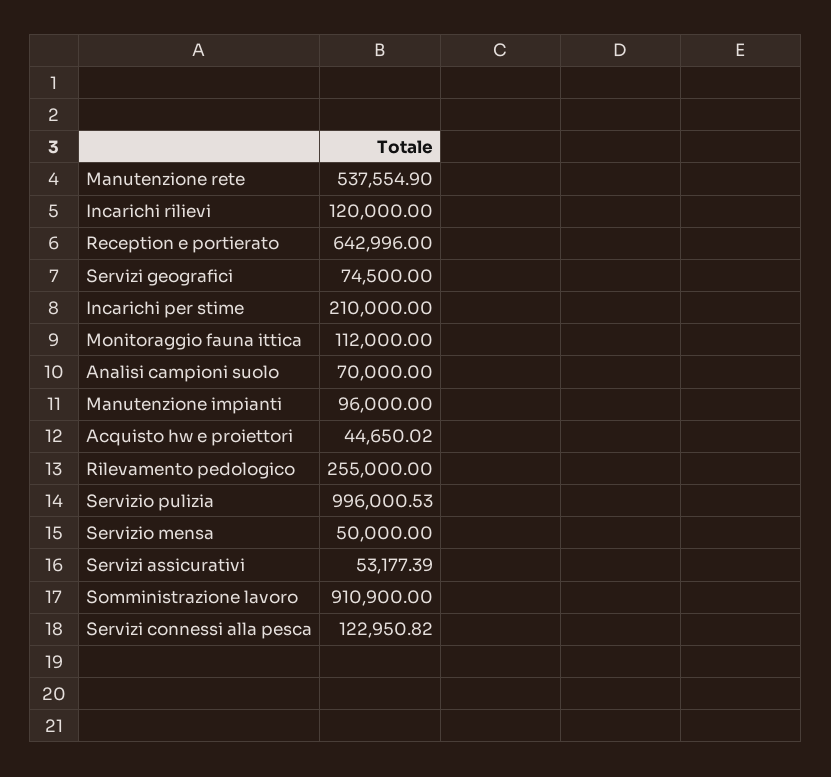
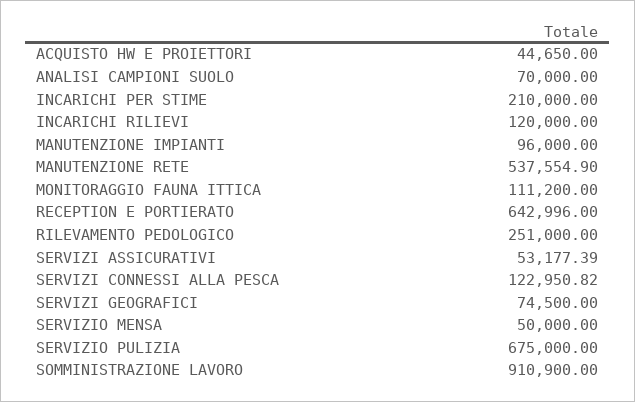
  {
    "Manutenzione rete": 537554.9,
    "Incarichi rilievi": 120000,
    "Reception e portierato": 642996,
    "Servizi geografici": 74500,
    "Incarichi per stime": 210000,
-   "Monitoraggio fauna ittica": 112000,
+   "Monitoraggio fauna ittica": 111200,
    "Analisi campioni suolo": 70000,
    "Manutenzione impianti": 96000,
-   "Acquisto hw e proiettori": 44650.02,
+   "Acquisto hw e proiettori": 44650,
-   "Rilevamento pedologico": 255000,
+   "Rilevamento pedologico": 251000,
-   "Servizio pulizia": 996000.53,
+   "Servizio pulizia": 675000,
    "Servizio mensa": 50000,
    "Servizi assicurativi": 53177.39,
    "Somministrazione lavoro": 910900,
    "Servizi connessi alla pesca": 122950.82
  }

